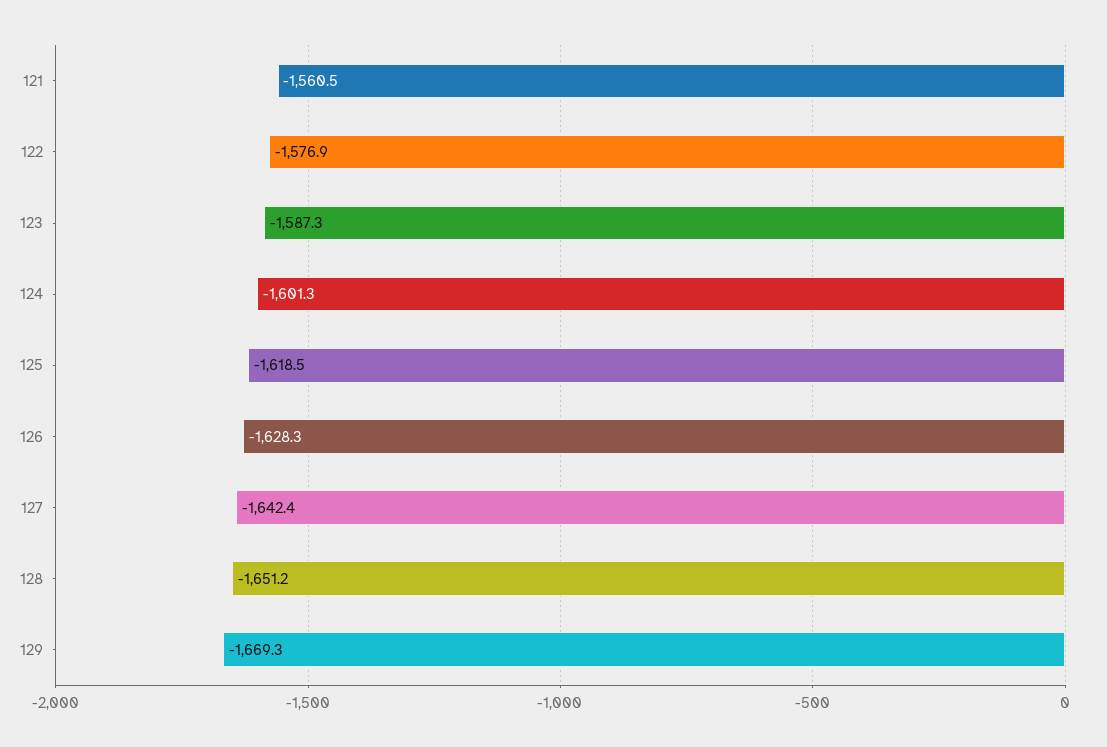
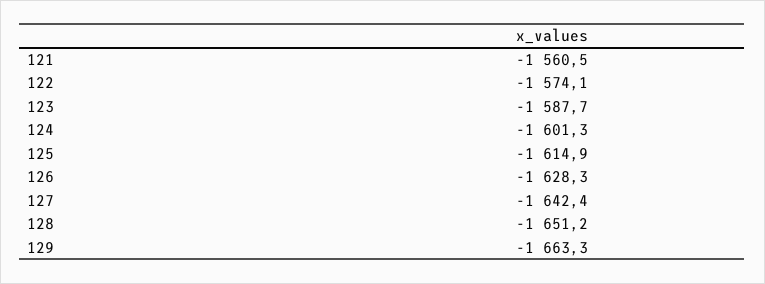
  {
    "121": -1560.5,
-   "122": -1576.9,
+   "122": -1574.1,
-   "123": -1587.3,
+   "123": -1587.7,
    "124": -1601.3,
-   "125": -1618.5,
+   "125": -1614.9,
    "126": -1628.3,
    "127": -1642.4,
    "128": -1651.2,
-   "129": -1669.3
+   "129": -1663.3
  }

